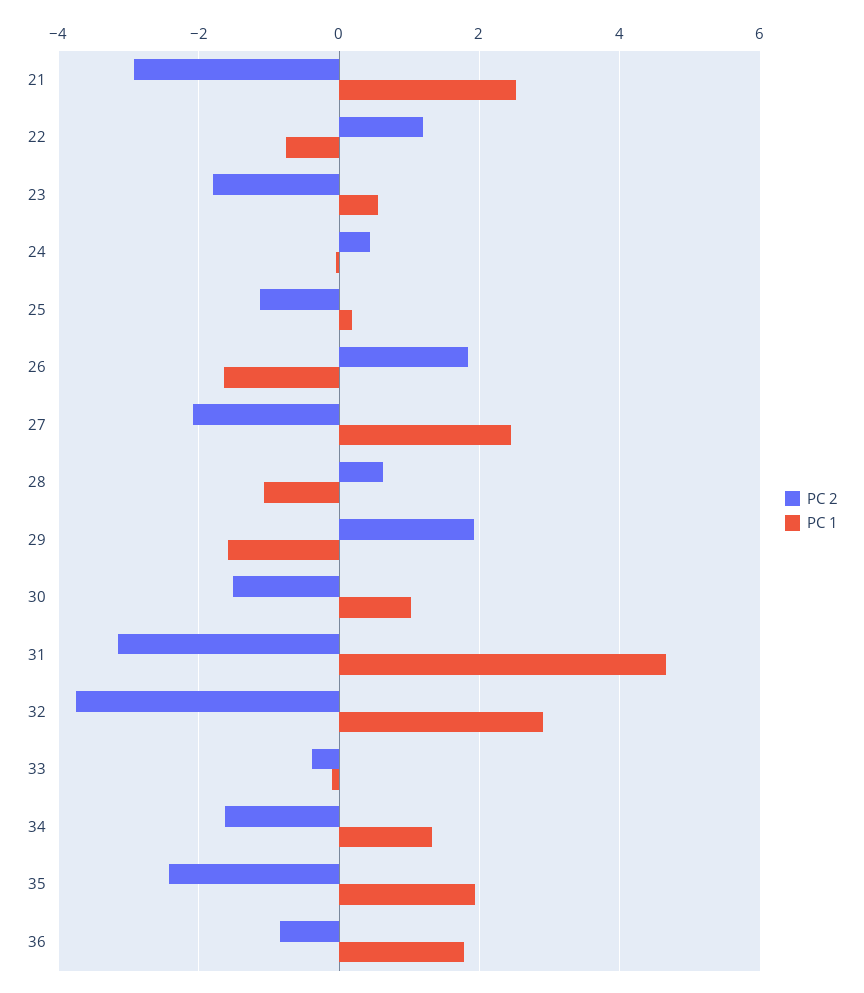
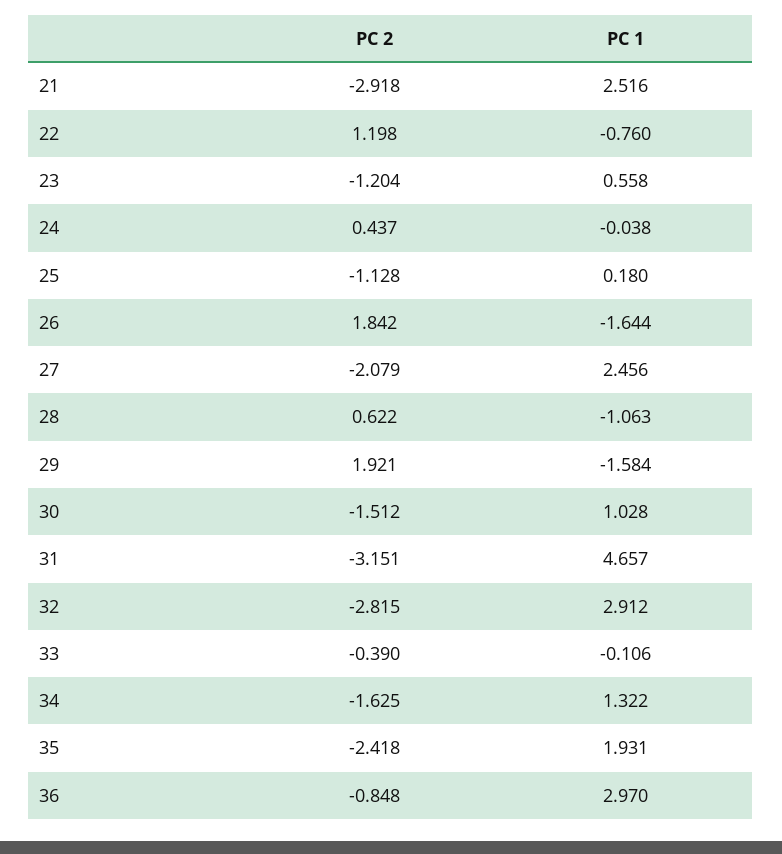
  {
    "PC 2": {
      "21": -2.918,
      "22": 1.198,
-     "23": -1.8,
+     "23": -1.204,
      "24": 0.437,
      "25": -1.128,
      "26": 1.842,
      "27": -2.079,
      "28": 0.622,
      "29": 1.921,
      "30": -1.512,
      "31": -3.151,
-     "32": -3.8,
+     "32": -2.815,
      "33": -0.39,
      "34": -1.625,
      "35": -2.418,
      "36": -0.848
    },
    "PC 1": {
      "21": 2.516,
      "22": -0.76,
      "23": 0.558,
      "24": -0.038,
      "25": 0.18,
      "26": -1.644,
      "27": 2.456,
      "28": -1.063,
      "29": -1.584,
      "30": 1.028,
      "31": 4.657,
      "32": 2.912,
      "33": -0.106,
      "34": 1.322,
      "35": 1.931,
-     "36": 1.8
+     "36": 2.97
    }
  }

